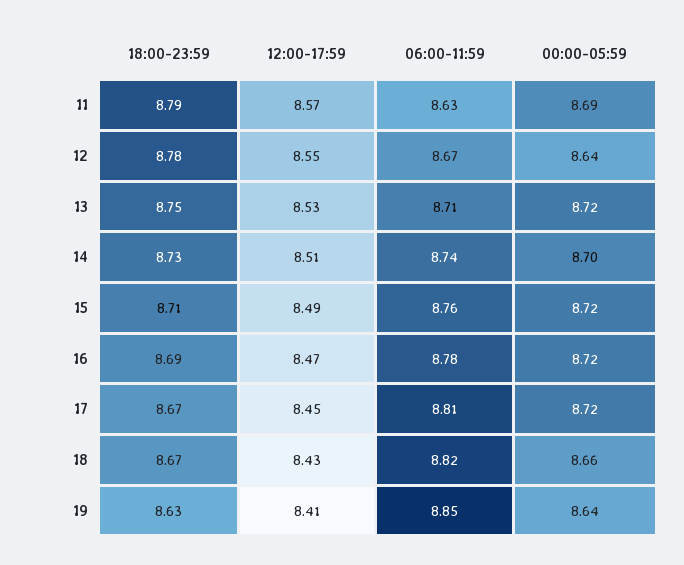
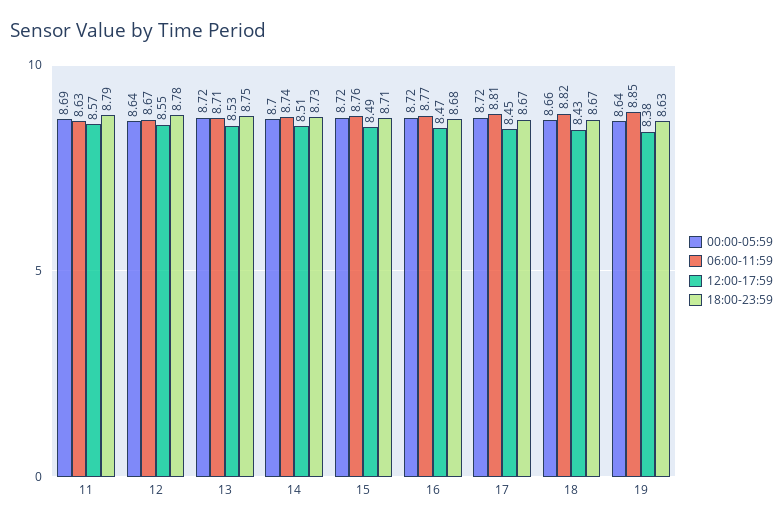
  {
    "18:00-23:59": {
      "11": 8.79,
      "12": 8.78,
      "13": 8.75,
      "14": 8.73,
      "15": 8.71,
-     "16": 8.69,
+     "16": 8.68,
      "17": 8.67,
      "18": 8.67,
      "19": 8.63
    },
    "12:00-17:59": {
      "11": 8.57,
      "12": 8.55,
      "13": 8.53,
      "14": 8.51,
      "15": 8.49,
      "16": 8.47,
      "17": 8.45,
      "18": 8.43,
-     "19": 8.41
+     "19": 8.38
    },
    "06:00-11:59": {
      "11": 8.63,
      "12": 8.67,
      "13": 8.71,
      "14": 8.74,
      "15": 8.76,
-     "16": 8.78,
+     "16": 8.77,
      "17": 8.81,
      "18": 8.82,
      "19": 8.85
    },
    "00:00-05:59": {
      "11": 8.69,
      "12": 8.64,
      "13": 8.72,
      "14": 8.7,
      "15": 8.72,
      "16": 8.72,
      "17": 8.72,
      "18": 8.66,
      "19": 8.64
    }
  }

